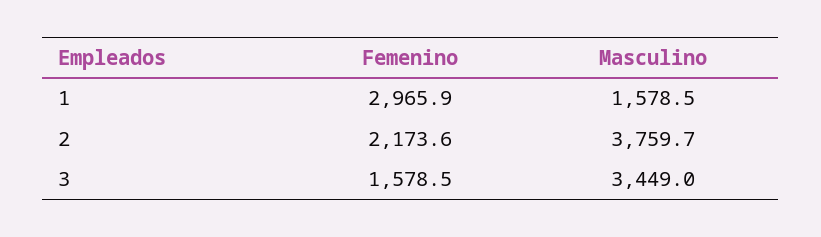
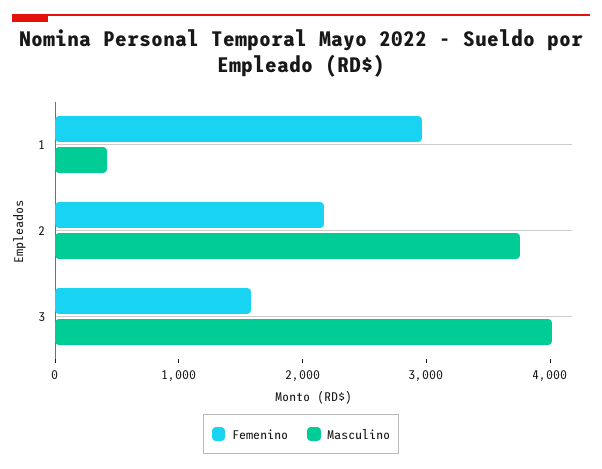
  {
    "Femenino": {
      "1": 2965.9,
      "2": 2173.6,
      "3": 1578.5
    },
    "Masculino": {
-     "1": 1578.5,
+     "1": 400,
      "2": 3759.7,
-     "3": 3449
+     "3": 4000
    }
  }

